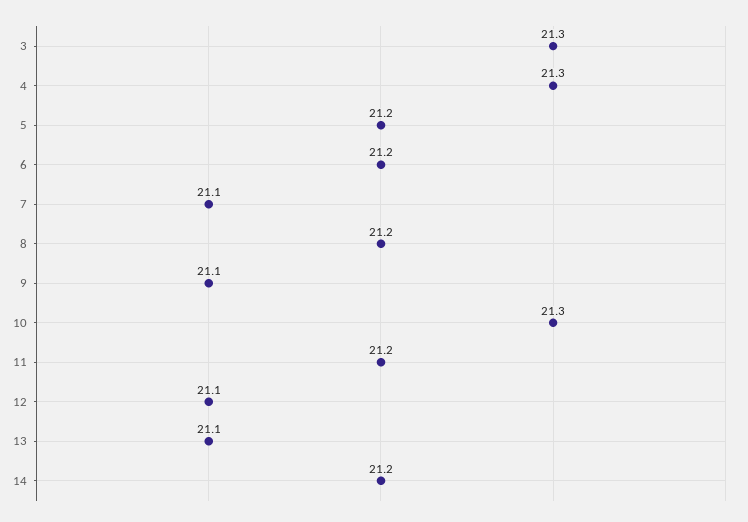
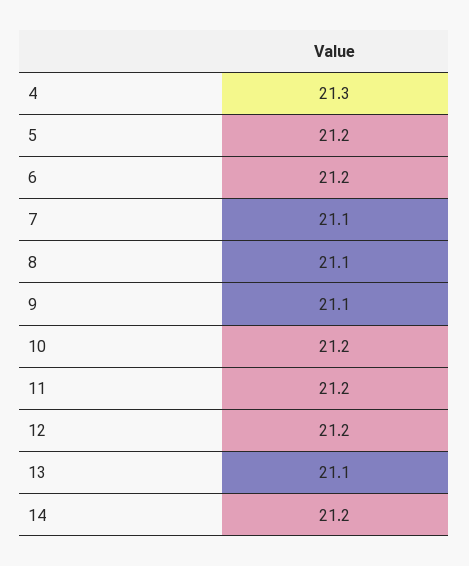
  {
-   "3": 21.3,
    "4": 21.3,
    "5": 21.2,
    "6": 21.2,
    "7": 21.1,
-   "8": 21.2,
+   "8": 21.1,
    "9": 21.1,
-   "10": 21.3,
+   "10": 21.2,
    "11": 21.2,
-   "12": 21.1,
+   "12": 21.2,
    "13": 21.1,
    "14": 21.2
  }

